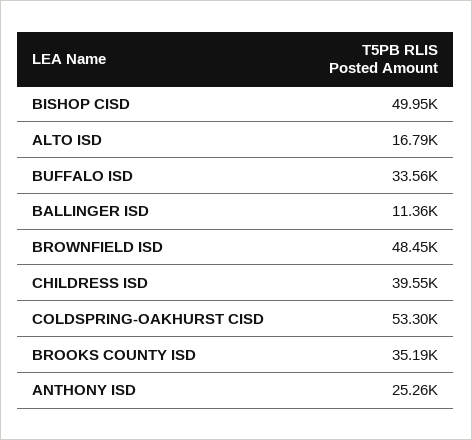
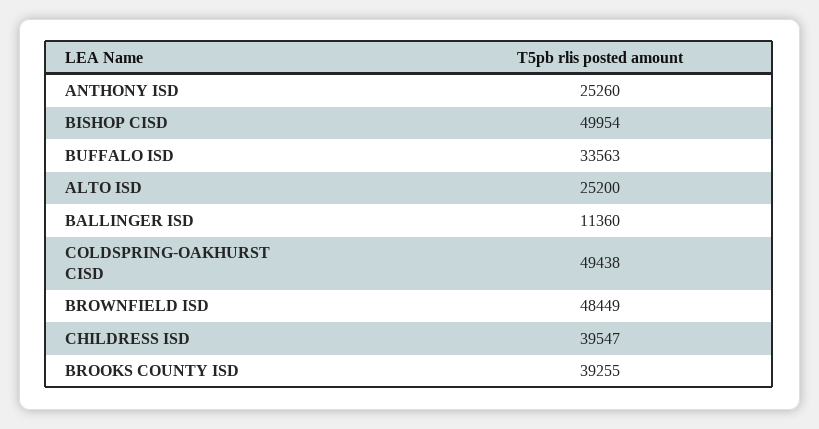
  {
    "BISHOP CISD": 49954,
-   "ALTO ISD": 16790,
+   "ALTO ISD": 25200,
    "BUFFALO ISD": 33563,
    "BALLINGER ISD": 11360,
    "BROWNFIELD ISD": 48449,
    "CHILDRESS ISD": 39547,
-   "COLDSPRING-OAKHURST CISD": 53300,
+   "COLDSPRING-OAKHURST CISD": 49438,
-   "BROOKS COUNTY ISD": 35190,
+   "BROOKS COUNTY ISD": 39255,
    "ANTHONY ISD": 25260
  }

